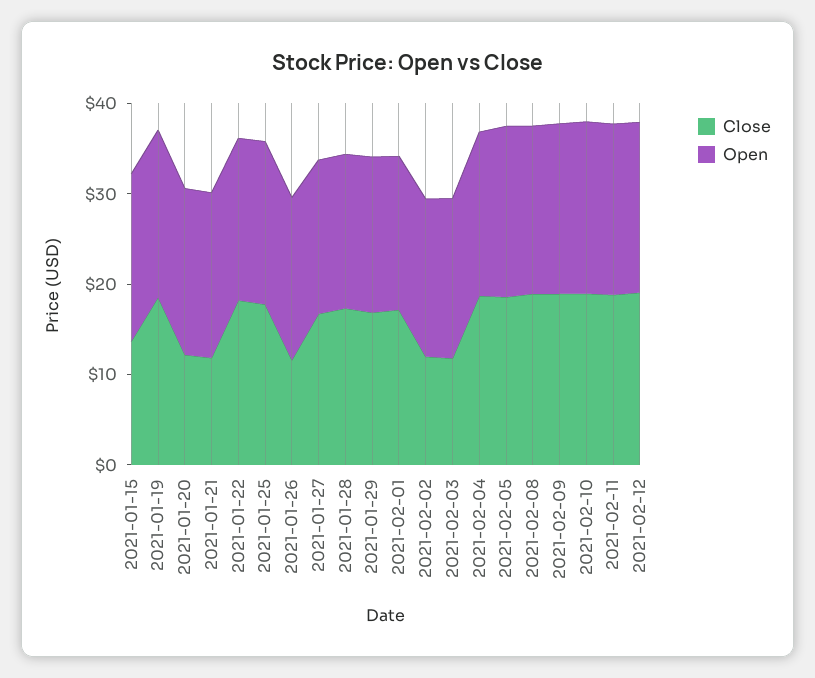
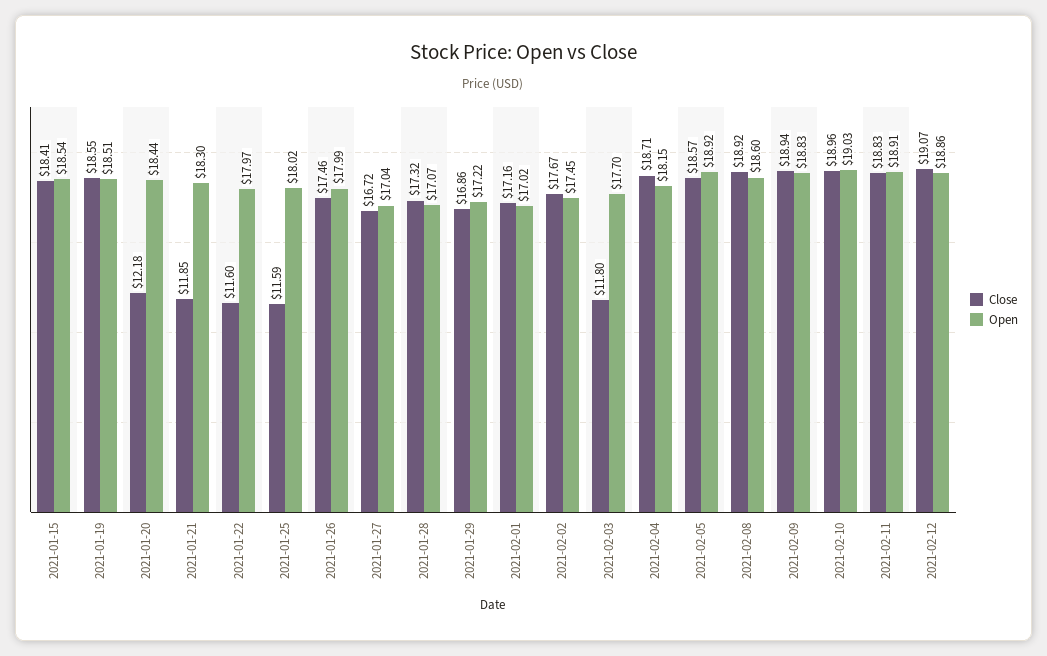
  {
    "Close": {
-     "2021-01-15": 14,
+     "2021-01-15": 18.41,
      "2021-01-19": 18.55,
      "2021-01-20": 12.18,
      "2021-01-21": 11.85,
-     "2021-01-22": 18,
+     "2021-01-22": 11.6,
-     "2021-01-25": 18,
+     "2021-01-25": 11.59,
-     "2021-01-26": 12,
+     "2021-01-26": 17.46,
      "2021-01-27": 16.72,
      "2021-01-28": 17.32,
      "2021-01-29": 16.86,
      "2021-02-01": 17.16,
-     "2021-02-02": 12,
+     "2021-02-02": 17.67,
      "2021-02-03": 11.8,
      "2021-02-04": 18.71,
      "2021-02-05": 18.57,
      "2021-02-08": 18.92,
      "2021-02-09": 18.94,
      "2021-02-10": 18.96,
      "2021-02-11": 18.83,
      "2021-02-12": 19.07
    },
    "Open": {
      "2021-01-15": 18.54,
      "2021-01-19": 18.51,
      "2021-01-20": 18.44,
      "2021-01-21": 18.3,
      "2021-01-22": 17.97,
      "2021-01-25": 18.02,
      "2021-01-26": 17.99,
      "2021-01-27": 17.04,
      "2021-01-28": 17.07,
      "2021-01-29": 17.22,
      "2021-02-01": 17.02,
      "2021-02-02": 17.45,
      "2021-02-03": 17.7,
      "2021-02-04": 18.15,
      "2021-02-05": 18.92,
      "2021-02-08": 18.6,
      "2021-02-09": 18.83,
      "2021-02-10": 19.03,
      "2021-02-11": 18.91,
      "2021-02-12": 18.86
    }
  }

